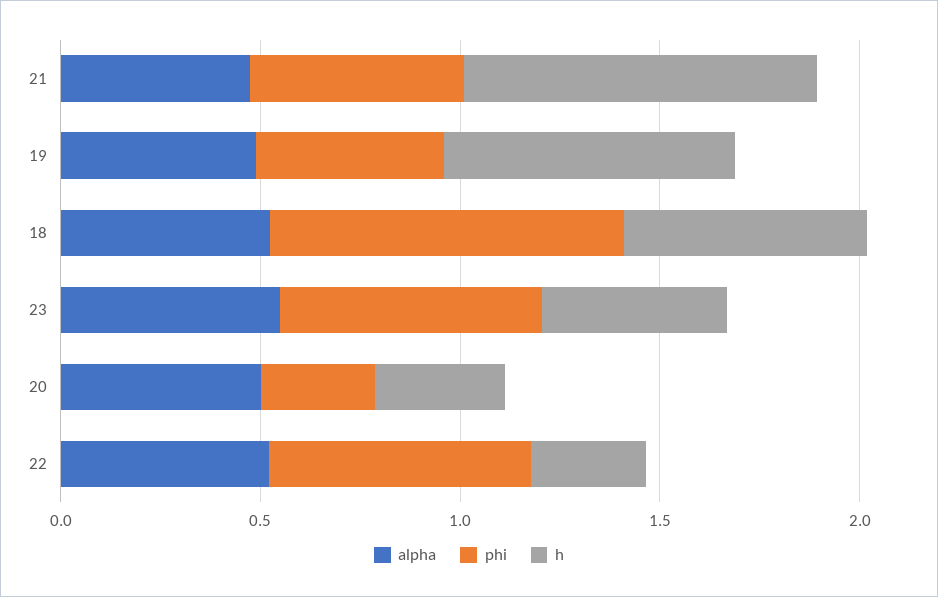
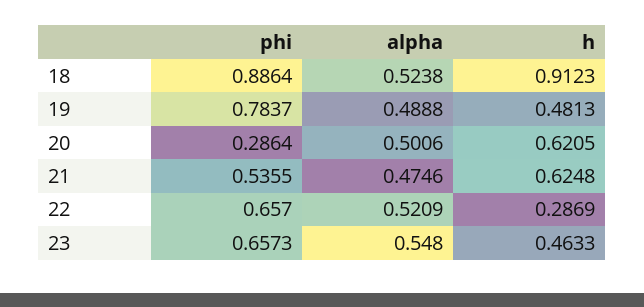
  {
    "alpha": {
      "21": 0.4746,
      "19": 0.4888,
      "18": 0.5238,
      "23": 0.548,
      "20": 0.5006,
      "22": 0.5209
    },
    "phi": {
      "21": 0.5355,
-     "19": 0.5,
+     "19": 0.7837,
      "18": 0.8864,
      "23": 0.6573,
      "20": 0.2864,
      "22": 0.657
    },
    "h": {
-     "21": 0.9,
+     "21": 0.6248,
-     "19": 0.7,
+     "19": 0.4813,
-     "18": 0.6,
+     "18": 0.9123,
      "23": 0.4633,
-     "20": 0.3,
+     "20": 0.6205,
      "22": 0.2869
    }
  }

